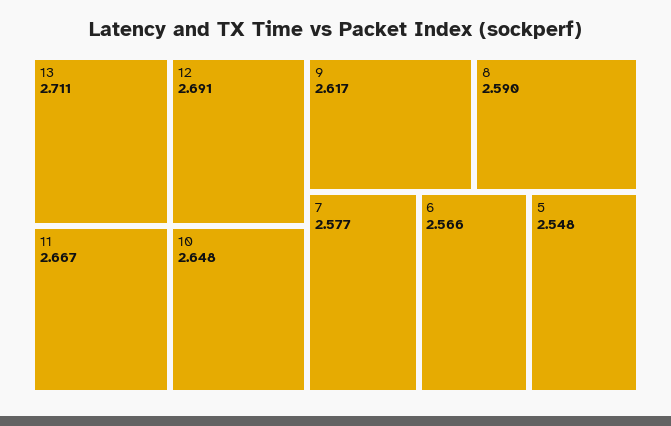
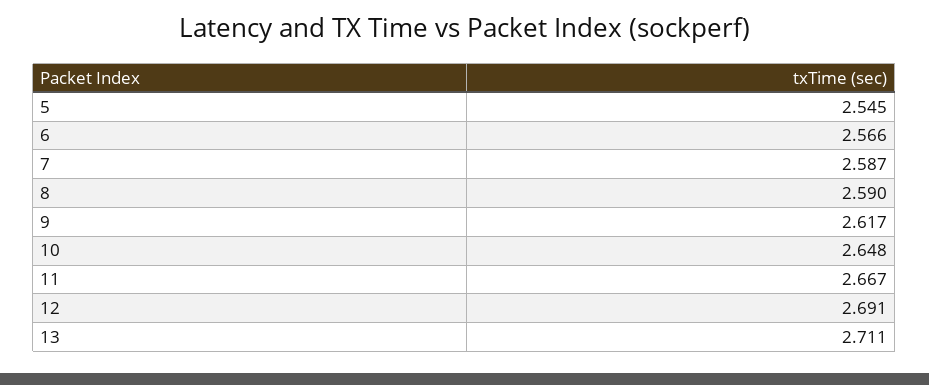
  {
    "13": 2.711,
    "12": 2.691,
    "11": 2.667,
    "10": 2.648,
    "9": 2.617,
    "8": 2.59,
-   "7": 2.577,
+   "7": 2.587,
    "6": 2.566,
-   "5": 2.548
+   "5": 2.545
  }

